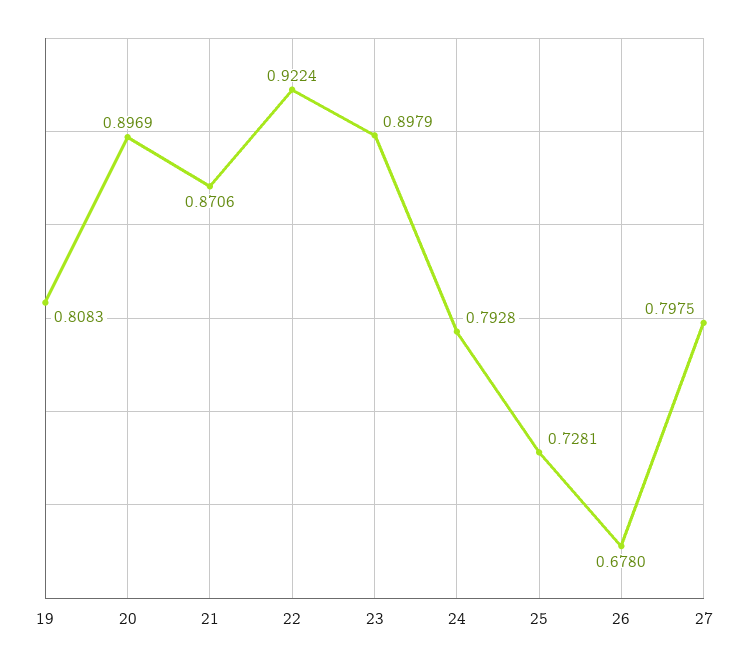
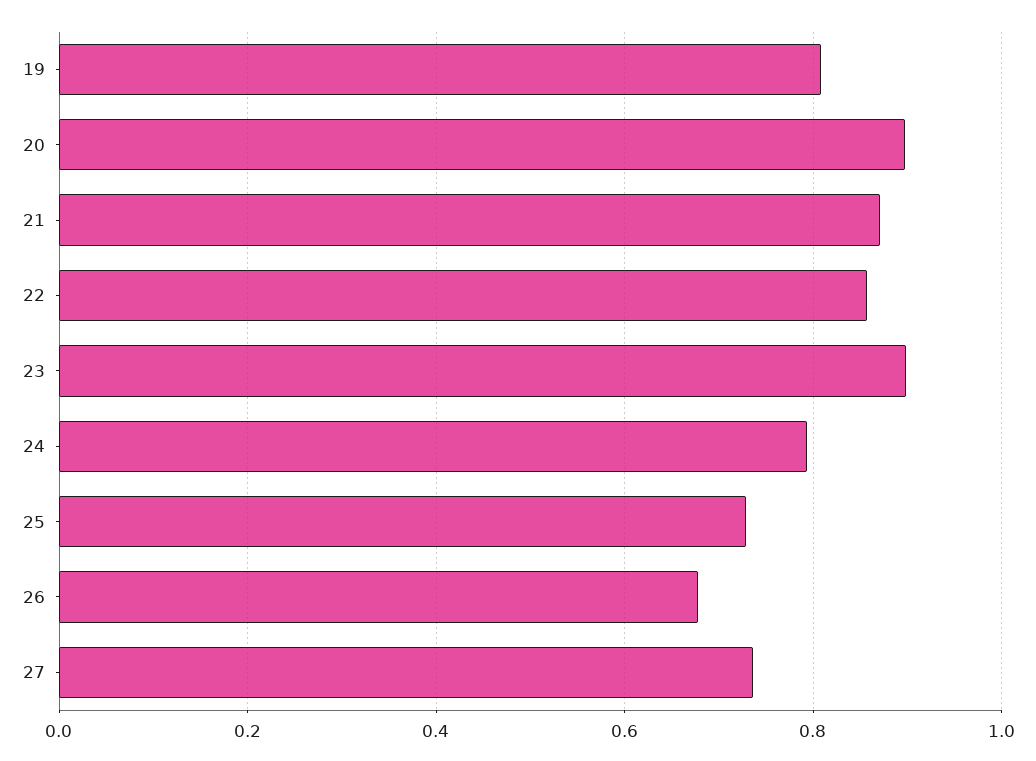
  {
    "19": 0.8083,
    "20": 0.8969,
    "21": 0.8706,
-   "22": 0.9224,
+   "22": 0.86,
    "23": 0.8979,
    "24": 0.7928,
    "25": 0.7281,
    "26": 0.678,
-   "27": 0.7975
+   "27": 0.74
  }

